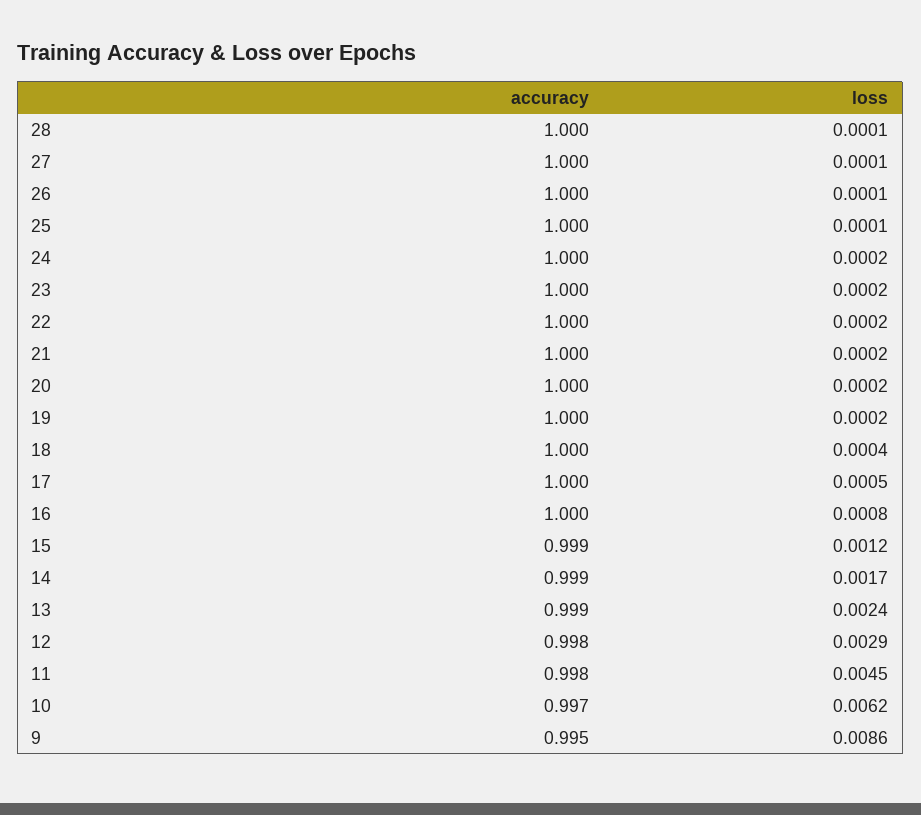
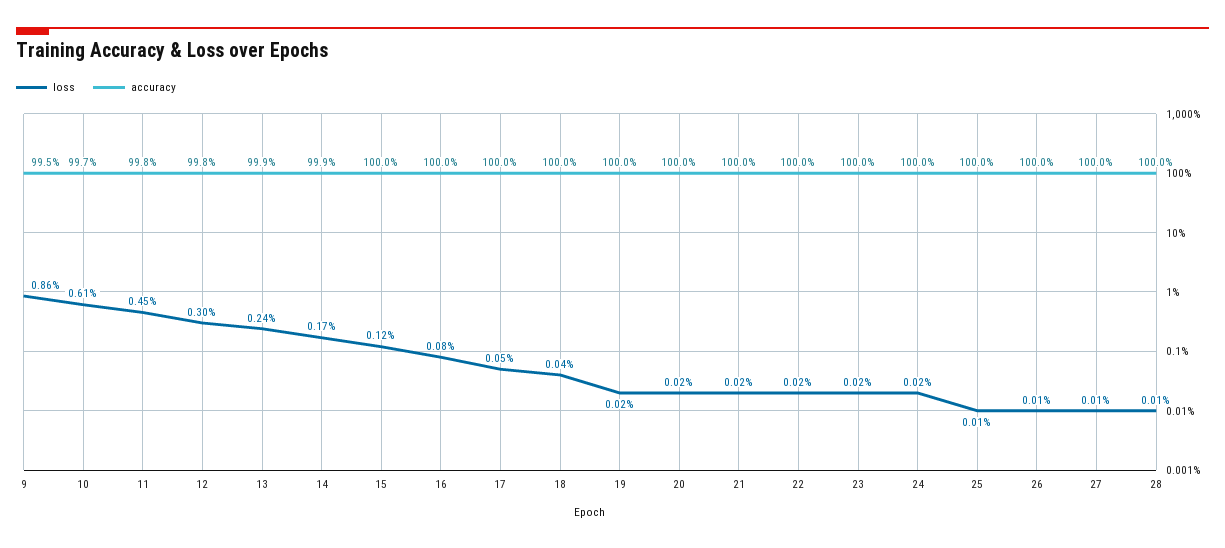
  {
    "accuracy": {
      "28": 1,
      "27": 1,
      "26": 1,
      "25": 1,
      "24": 1,
      "23": 1,
      "22": 1,
      "21": 1,
      "20": 1,
      "19": 1,
      "18": 1,
      "17": 1,
      "16": 1,
-     "15": 0.999,
+     "15": 1,
      "14": 0.999,
      "13": 0.999,
      "12": 0.998,
      "11": 0.998,
      "10": 0.997,
      "9": 0.995
    },
    "loss": {
      "28": 0.0001,
      "27": 0.0001,
      "26": 0.0001,
      "25": 0.0001,
      "24": 0.0002,
      "23": 0.0002,
      "22": 0.0002,
      "21": 0.0002,
      "20": 0.0002,
      "19": 0.0002,
      "18": 0.0004,
      "17": 0.0005,
      "16": 0.0008,
      "15": 0.0012,
      "14": 0.0017,
      "13": 0.0024,
-     "12": 0.0029,
+     "12": 0.003,
      "11": 0.0045,
-     "10": 0.0062,
+     "10": 0.0061,
      "9": 0.0086
    }
  }

